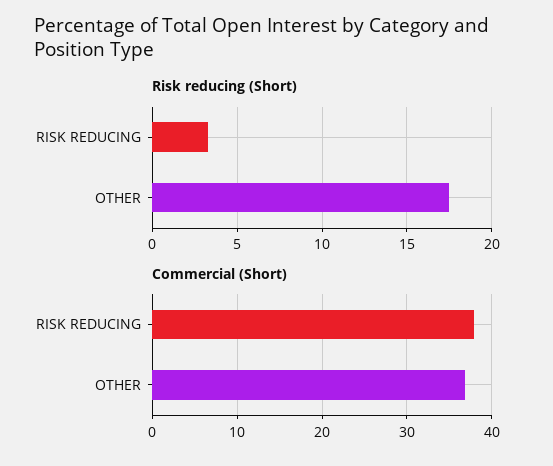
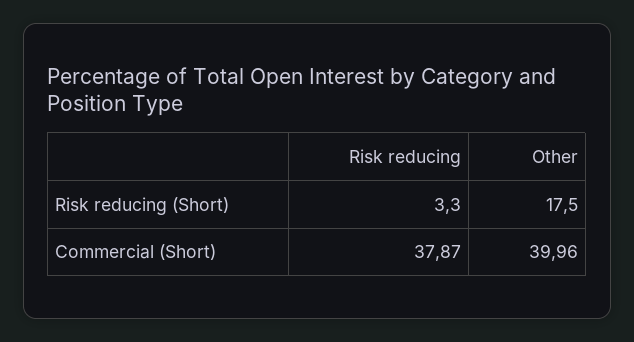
  {
    "Risk reducing (Short)": {
      "RISK REDUCING": 3.3,
      "OTHER": 17.5
    },
    "Commercial (Short)": {
      "RISK REDUCING": 37.87,
-     "OTHER": 37
+     "OTHER": 39.96
    }
  }

